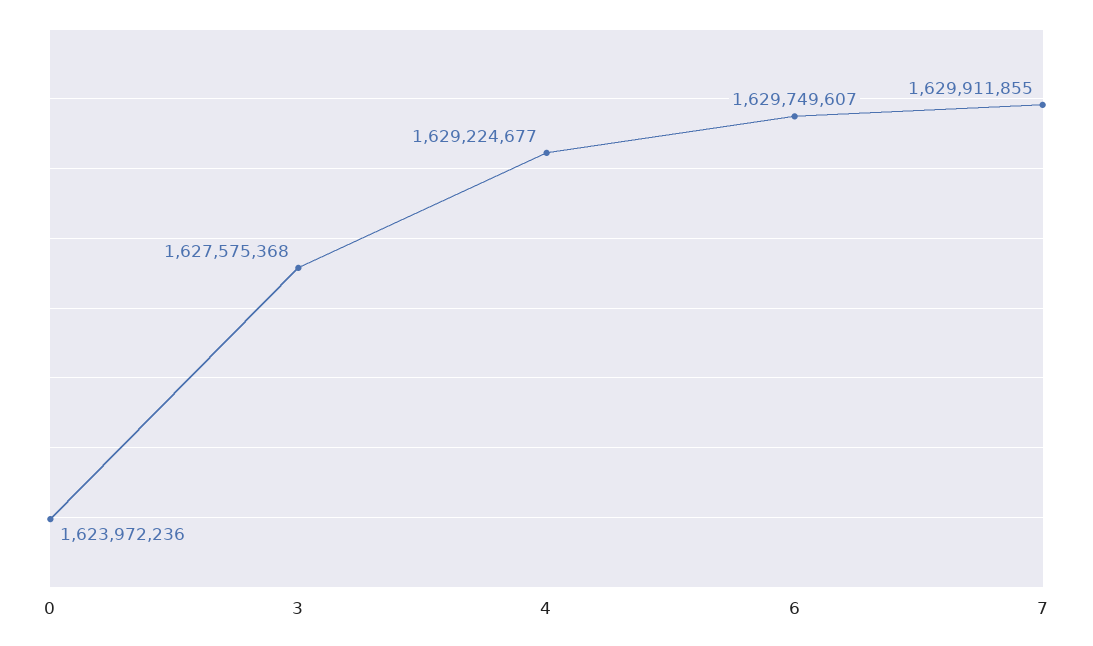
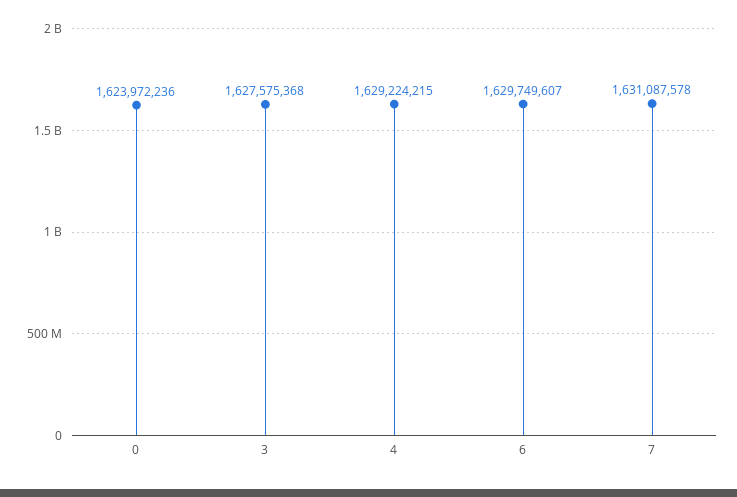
  {
    "0": 1623972236,
    "3": 1627575368,
-   "4": 1629224677,
+   "4": 1629224215,
    "6": 1629749607,
-   "7": 1629911855
+   "7": 1631087578
  }

